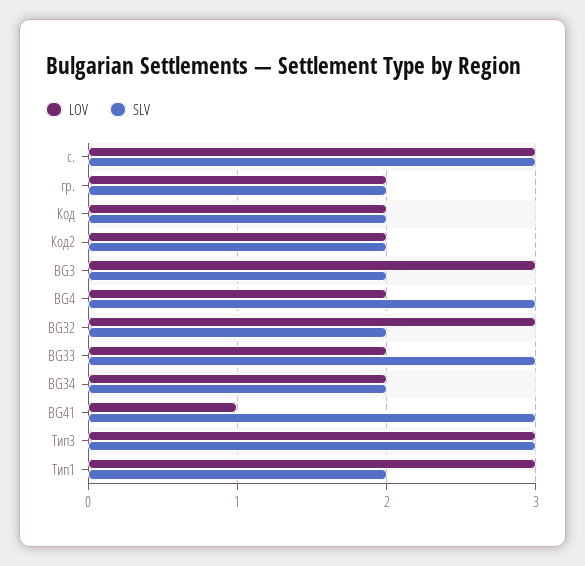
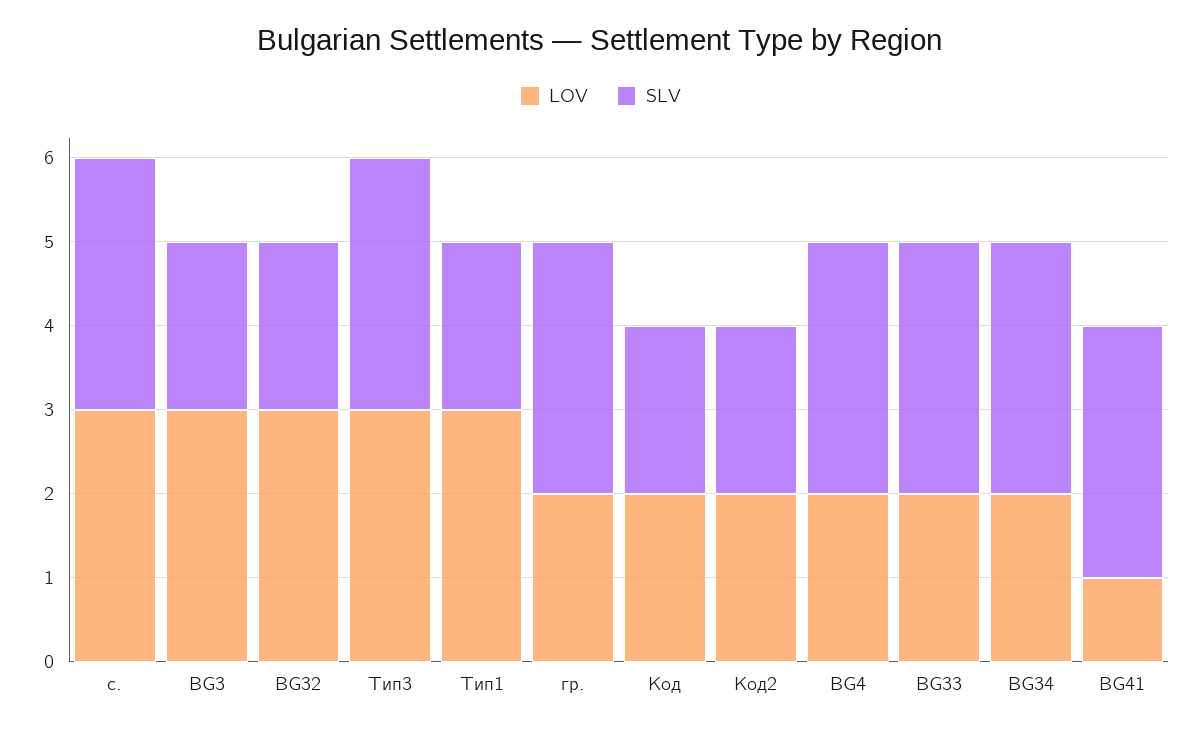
  {
    "LOV": {
      "с.": 3,
      "гр.": 2,
      "Код": 2,
      "Код2": 2,
      "BG3": 3,
      "BG4": 2,
      "BG32": 3,
      "BG33": 2,
      "BG34": 2,
      "BG41": 1,
      "Тип3": 3,
      "Тип1": 3
    },
    "SLV": {
      "с.": 3,
-     "гр.": 2,
+     "гр.": 3,
      "Код": 2,
      "Код2": 2,
      "BG3": 2,
      "BG4": 3,
      "BG32": 2,
      "BG33": 3,
-     "BG34": 2,
+     "BG34": 3,
      "BG41": 3,
      "Тип3": 3,
      "Тип1": 2
    }
  }

